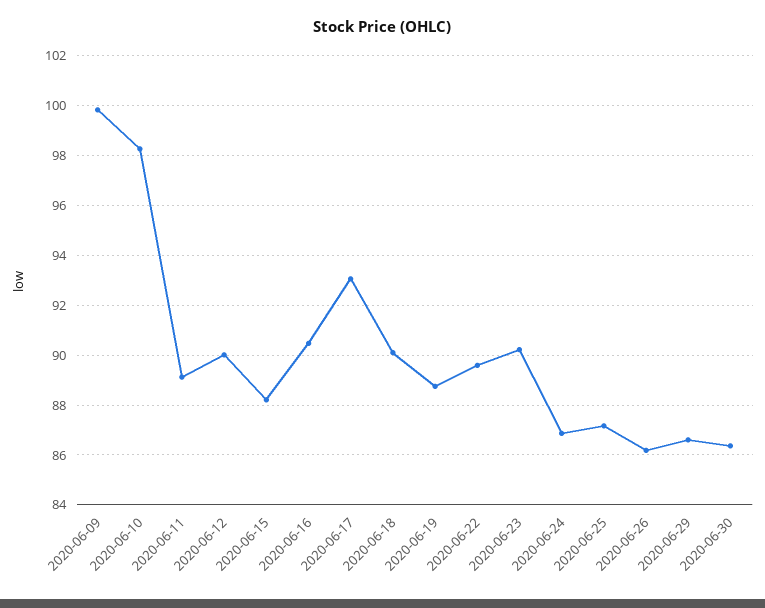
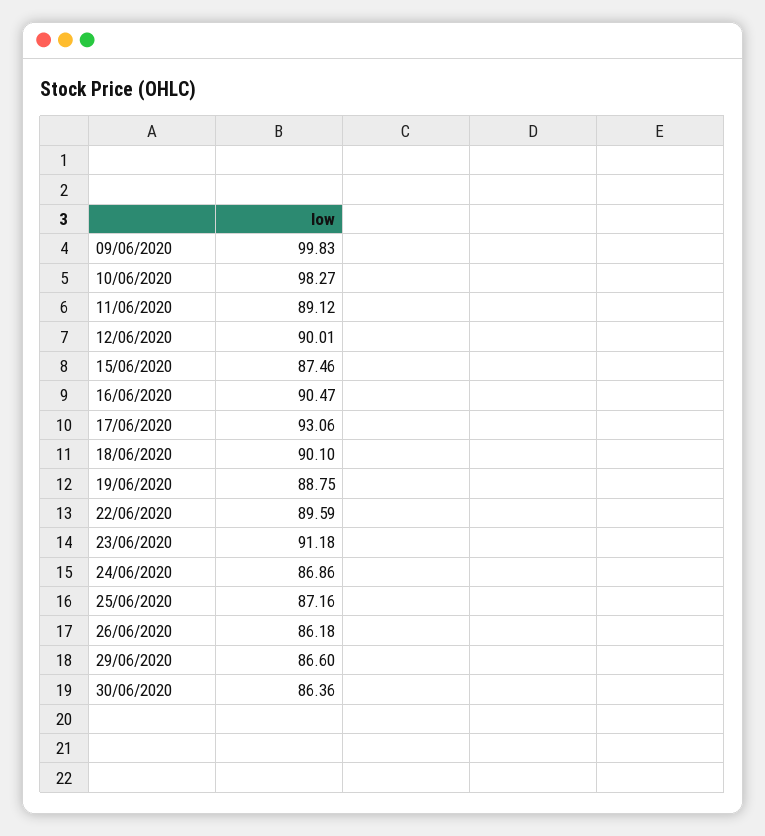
  {
    "2020-06-09": 99.83,
    "2020-06-10": 98.27,
    "2020-06-11": 89.12,
    "2020-06-12": 90.01,
-   "2020-06-15": 88.25,
+   "2020-06-15": 87.46,
    "2020-06-16": 90.47,
    "2020-06-17": 93.06,
    "2020-06-18": 90.1,
    "2020-06-19": 88.75,
    "2020-06-22": 89.59,
-   "2020-06-23": 90.25,
+   "2020-06-23": 91.18,
    "2020-06-24": 86.86,
    "2020-06-25": 87.16,
    "2020-06-26": 86.18,
    "2020-06-29": 86.6,
    "2020-06-30": 86.36
  }

